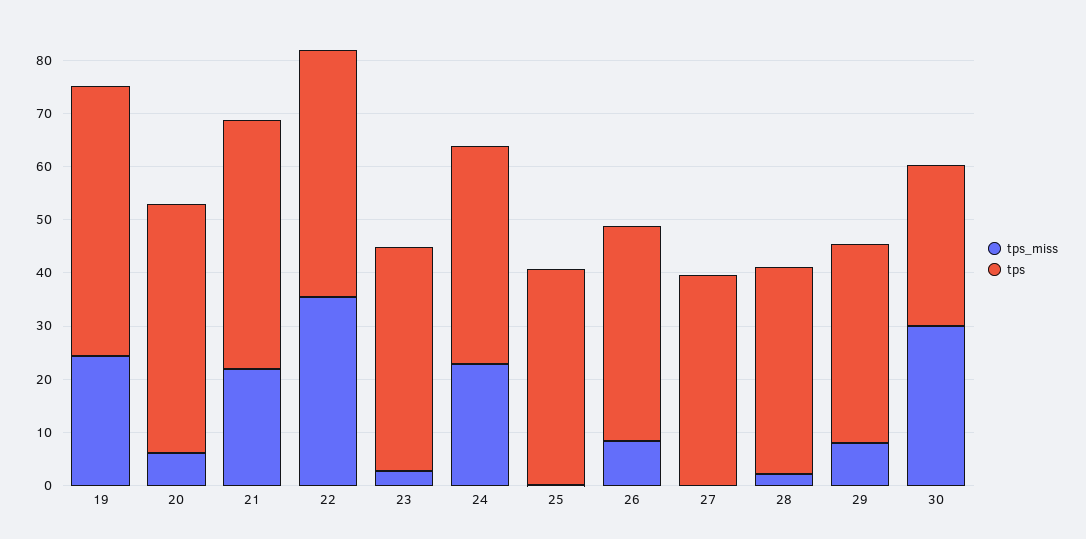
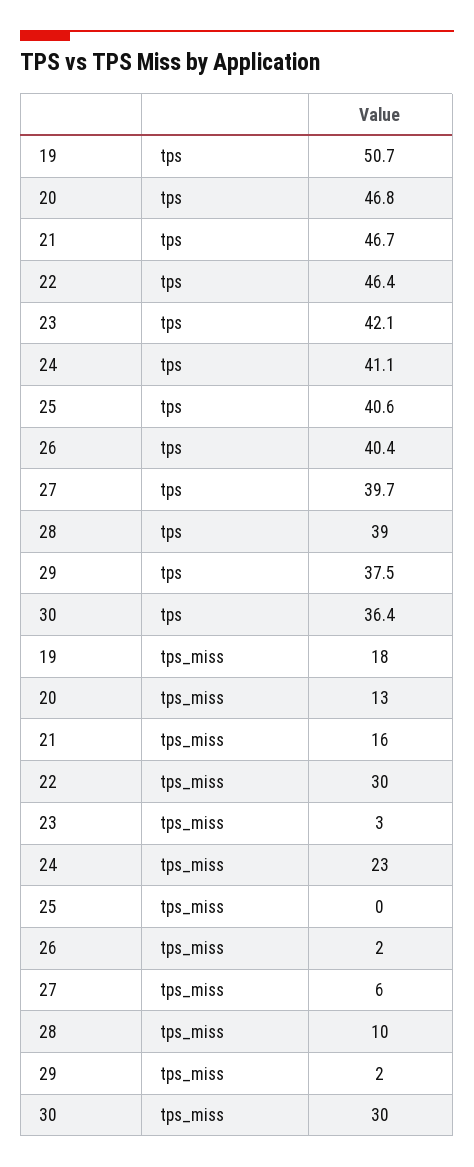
  {
    "tps_miss": {
-     "19": 24,
+     "19": 18,
-     "20": 6,
+     "20": 13,
-     "21": 22,
+     "21": 16,
-     "22": 36,
+     "22": 30,
      "23": 3,
      "24": 23,
      "25": 0,
-     "26": 8,
+     "26": 2,
-     "27": 0,
+     "27": 6,
-     "28": 2,
+     "28": 10,
-     "29": 8,
+     "29": 2,
      "30": 30
    },
    "tps": {
      "19": 50.7,
      "20": 46.8,
      "21": 46.7,
      "22": 46.4,
      "23": 42.1,
      "24": 41.1,
      "25": 40.6,
      "26": 40.4,
      "27": 39.7,
      "28": 39,
      "29": 37.5,
-     "30": 30
+     "30": 36.4
    }
  }

